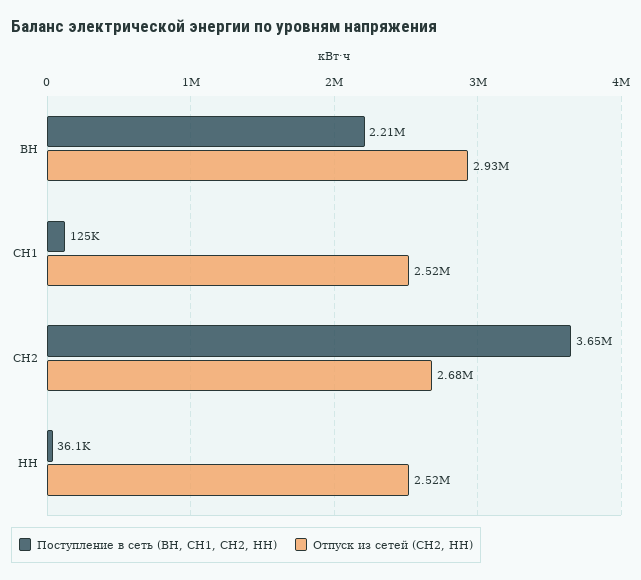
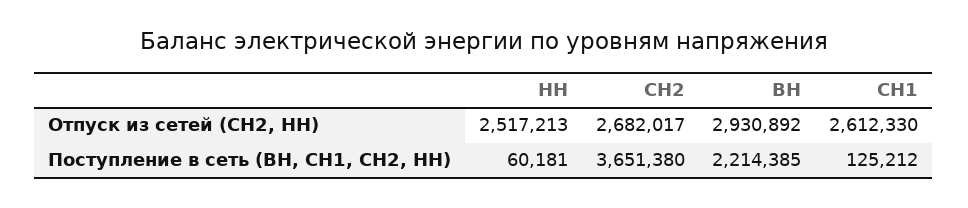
  {
    "Поступление в сеть (ВН, СН1, СН2, НН)": {
      "ВН": 2214385,
      "СН1": 125212,
      "СН2": 3651380,
-     "НН": 36100
+     "НН": 60181
    },
    "Отпуск из сетей (СН2, НН)": {
      "ВН": 2930892,
-     "СН1": 2520000,
+     "СН1": 2612330,
      "СН2": 2682017,
      "НН": 2517213
    }
  }

